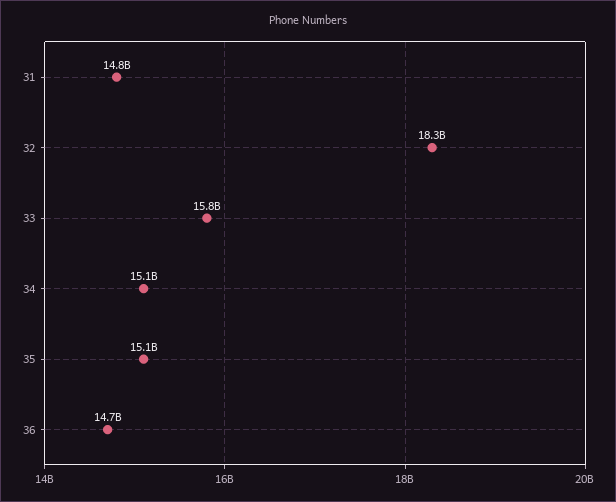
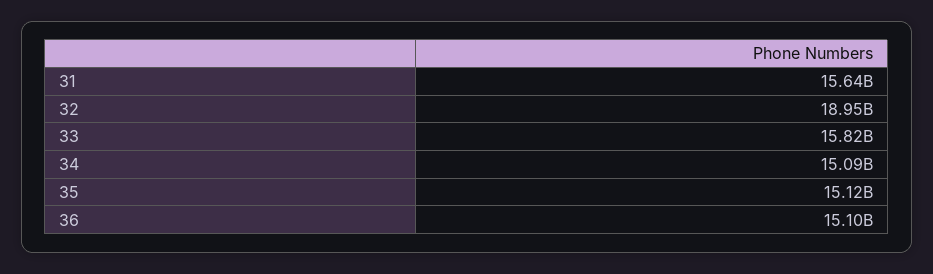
  {
-   "31": 14800000000,
+   "31": 15640000000,
-   "32": 18300000000,
+   "32": 18950000000,
    "33": 15820000000,
    "34": 15090000000,
    "35": 15120000000,
-   "36": 14700000000
+   "36": 15100000000
  }

